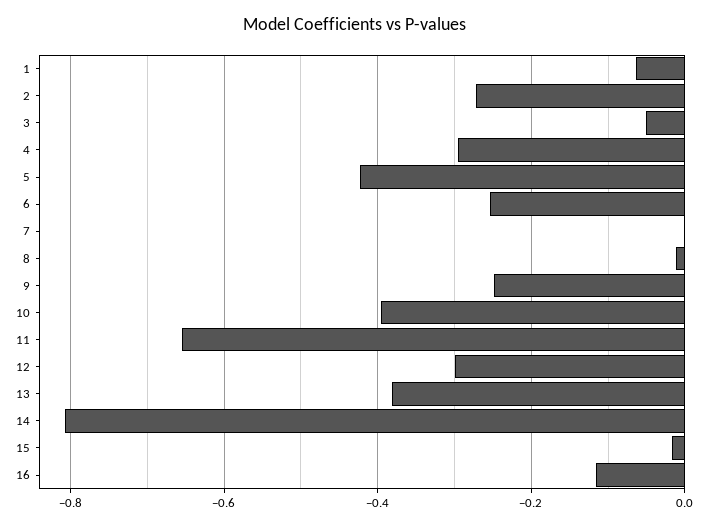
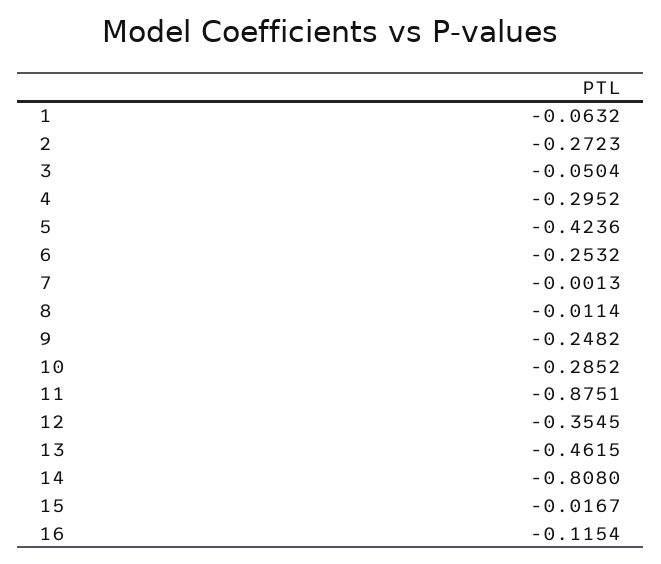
  {
    "1": -0.0632,
    "2": -0.2723,
    "3": -0.0504,
    "4": -0.2952,
    "5": -0.4236,
    "6": -0.2532,
    "7": -0.0013,
    "8": -0.0114,
    "9": -0.2482,
-   "10": -0.4,
+   "10": -0.2852,
-   "11": -0.66,
+   "11": -0.8751,
-   "12": -0.3,
+   "12": -0.3545,
-   "13": -0.38,
+   "13": -0.4615,
    "14": -0.808,
    "15": -0.0167,
    "16": -0.1154
  }

